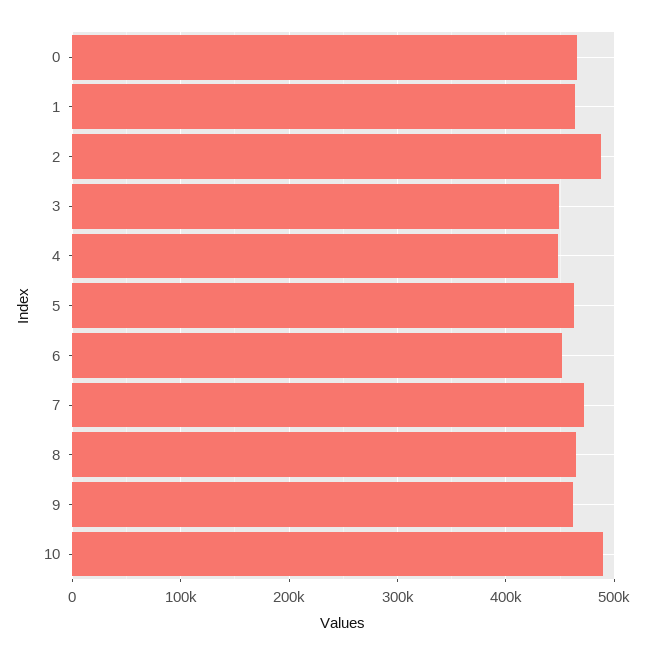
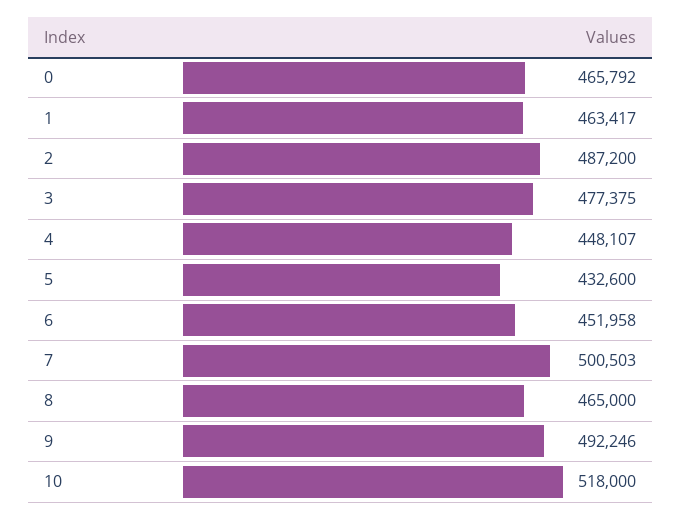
  {
    "0": 465792,
    "1": 463417,
    "2": 487200,
-   "3": 450000,
+   "3": 477375,
    "4": 448107,
-   "5": 460000,
+   "5": 432600,
    "6": 451958,
-   "7": 470000,
+   "7": 500503,
    "8": 465000,
-   "9": 460000,
+   "9": 492246,
-   "10": 490000
+   "10": 518000
  }

